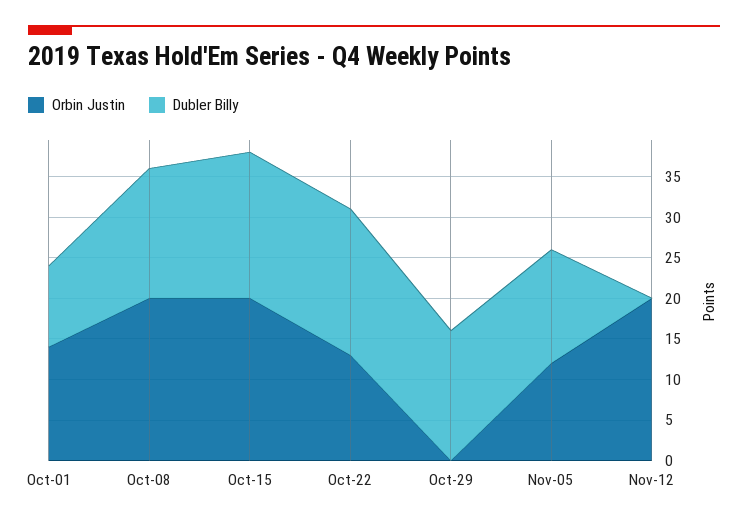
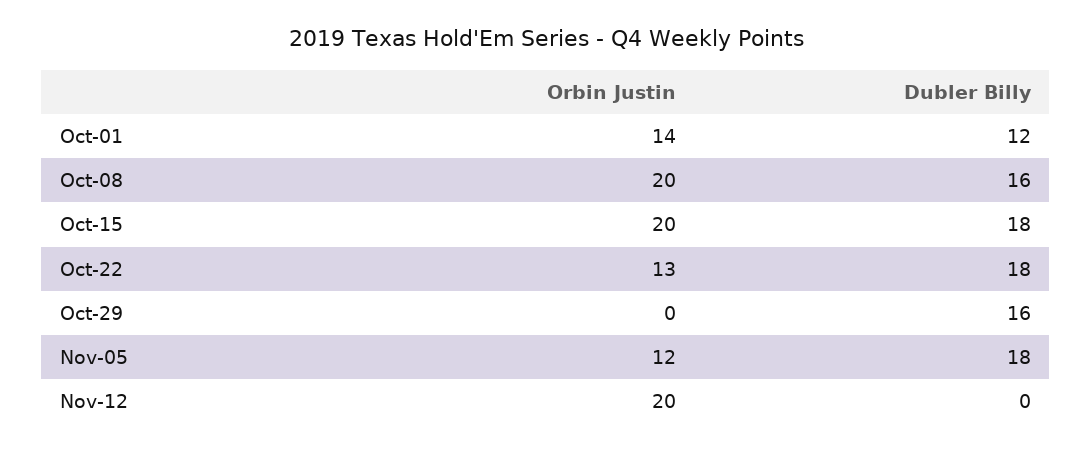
  {
    "Orbin Justin": {
      "Oct-01": 14,
      "Oct-08": 20,
      "Oct-15": 20,
      "Oct-22": 13,
      "Oct-29": 0,
      "Nov-05": 12,
      "Nov-12": 20
    },
    "Dubler Billy": {
-     "Oct-01": 10,
+     "Oct-01": 12,
      "Oct-08": 16,
      "Oct-15": 18,
      "Oct-22": 18,
      "Oct-29": 16,
-     "Nov-05": 14,
+     "Nov-05": 18,
      "Nov-12": 0
    }
  }

